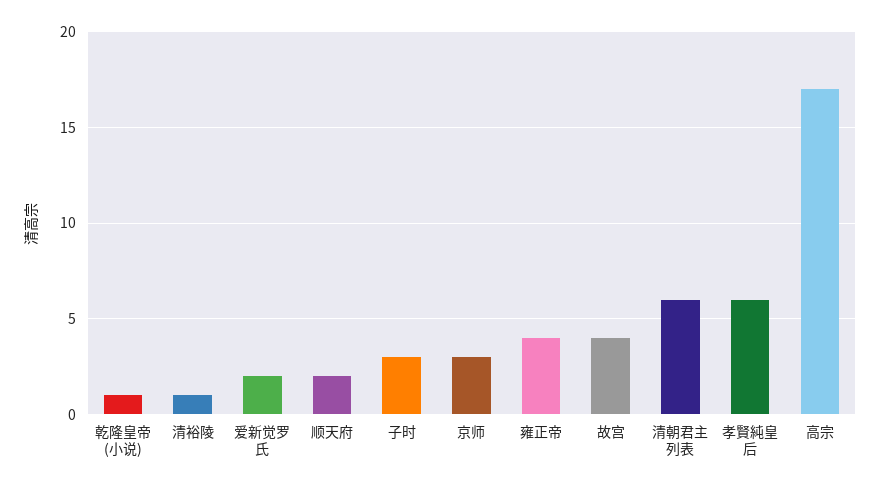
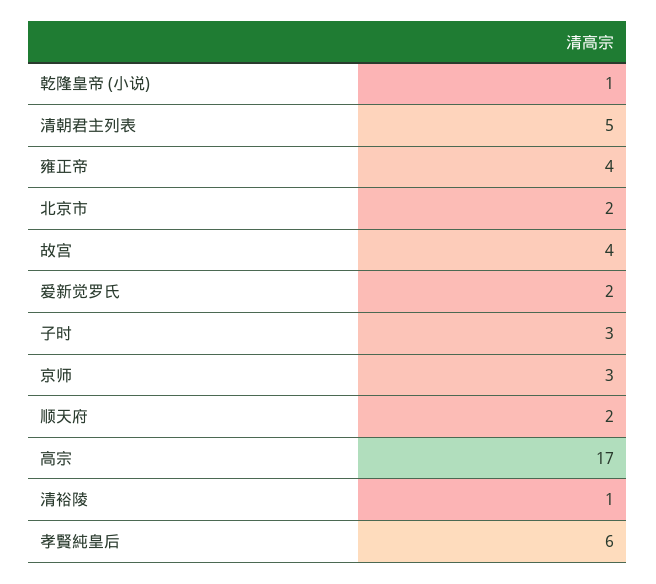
  {
    "乾隆皇帝 (小说)": 1,
    "清裕陵": 1,
    "爱新觉罗氏": 2,
    "顺天府": 2,
    "子时": 3,
    "京师": 3,
    "雍正帝": 4,
    "故宫": 4,
-   "清朝君主列表": 6,
+   "清朝君主列表": 5,
    "孝賢純皇后": 6,
-   "高宗": 17
+   "高宗": 17,
+   "北京市": 2
  }

